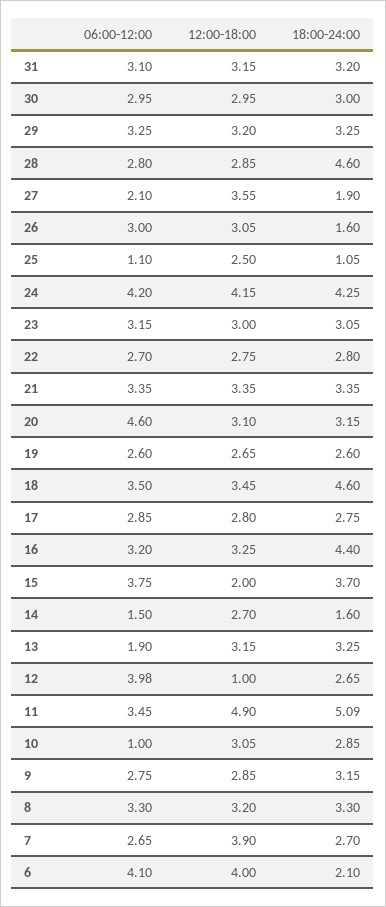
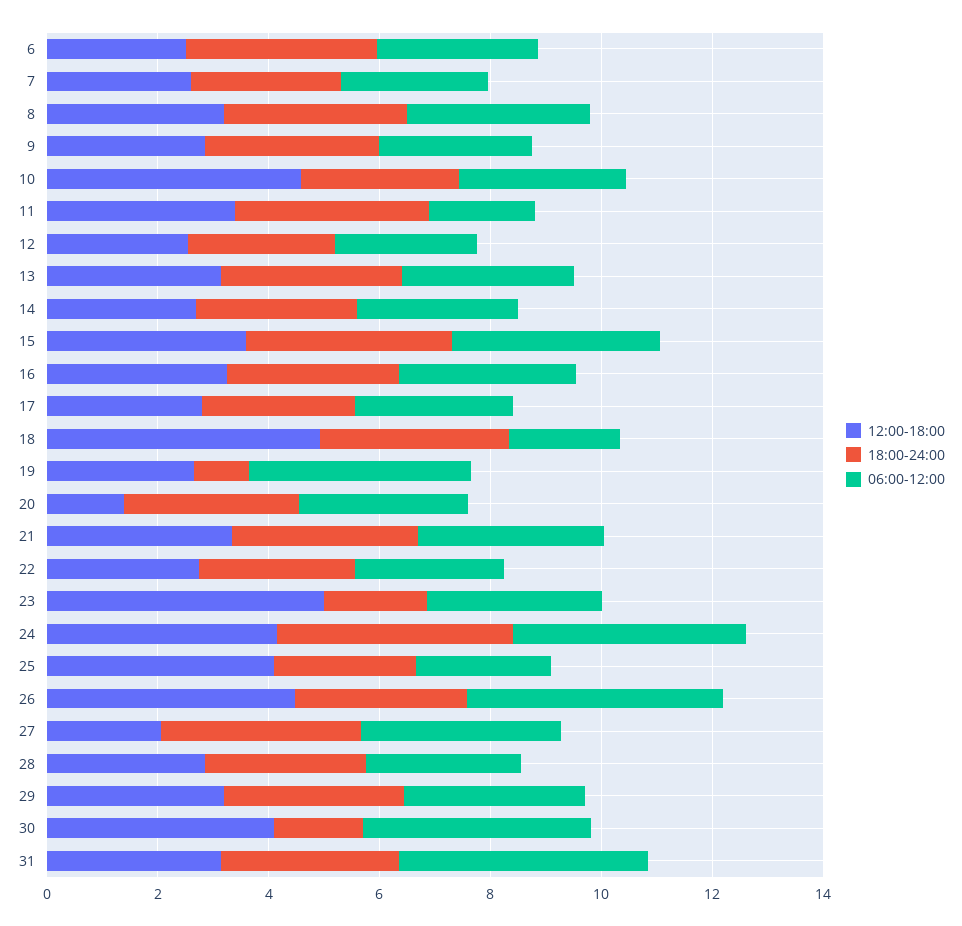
  {
    "06:00-12:00": {
-     "31": 3.1,
+     "31": 4.5,
-     "30": 2.95,
+     "30": 4,
      "29": 3.25,
      "28": 2.8,
-     "27": 2.1,
+     "27": 3.5,
-     "26": 3,
+     "26": 4.5,
-     "25": 1.1,
+     "25": 2.5,
      "24": 4.2,
      "23": 3.15,
      "22": 2.7,
      "21": 3.35,
-     "20": 4.6,
+     "20": 3,
-     "19": 2.6,
+     "19": 4,
-     "18": 3.5,
+     "18": 2,
      "17": 2.85,
      "16": 3.2,
      "15": 3.75,
-     "14": 1.5,
+     "14": 3,
-     "13": 1.9,
+     "13": 3,
-     "12": 3.98,
+     "12": 2.5,
-     "11": 3.45,
+     "11": 2,
-     "10": 1,
+     "10": 3,
      "9": 2.75,
      "8": 3.3,
      "7": 2.65,
-     "6": 4.1
+     "6": 3
    },
    "12:00-18:00": {
      "31": 3.15,
-     "30": 2.95,
+     "30": 4,
      "29": 3.2,
      "28": 2.85,
-     "27": 3.55,
+     "27": 2,
-     "26": 3.05,
+     "26": 4.5,
-     "25": 2.5,
+     "25": 4,
      "24": 4.15,
-     "23": 3,
+     "23": 5,
      "22": 2.75,
      "21": 3.35,
-     "20": 3.1,
+     "20": 1.5,
      "19": 2.65,
-     "18": 3.45,
+     "18": 5,
      "17": 2.8,
      "16": 3.25,
-     "15": 2,
+     "15": 3.5,
      "14": 2.7,
      "13": 3.15,
-     "12": 1,
+     "12": 2.5,
-     "11": 4.9,
+     "11": 3.5,
-     "10": 3.05,
+     "10": 4.5,
      "9": 2.85,
      "8": 3.2,
-     "7": 3.9,
+     "7": 2.5,
-     "6": 4
+     "6": 2.5
    },
    "18:00-24:00": {
      "31": 3.2,
-     "30": 3,
+     "30": 1.5,
      "29": 3.25,
-     "28": 4.6,
+     "28": 3,
-     "27": 1.9,
+     "27": 3.5,
-     "26": 1.6,
+     "26": 3,
-     "25": 1.05,
+     "25": 2.5,
      "24": 4.25,
-     "23": 3.05,
+     "23": 2,
      "22": 2.8,
      "21": 3.35,
      "20": 3.15,
-     "19": 2.6,
+     "19": 1,
-     "18": 4.6,
+     "18": 3.5,
      "17": 2.75,
-     "16": 4.4,
+     "16": 3,
      "15": 3.7,
-     "14": 1.6,
+     "14": 3,
      "13": 3.25,
      "12": 2.65,
-     "11": 5.09,
+     "11": 3.5,
      "10": 2.85,
      "9": 3.15,
      "8": 3.3,
      "7": 2.7,
-     "6": 2.1
+     "6": 3.5
    }
  }

